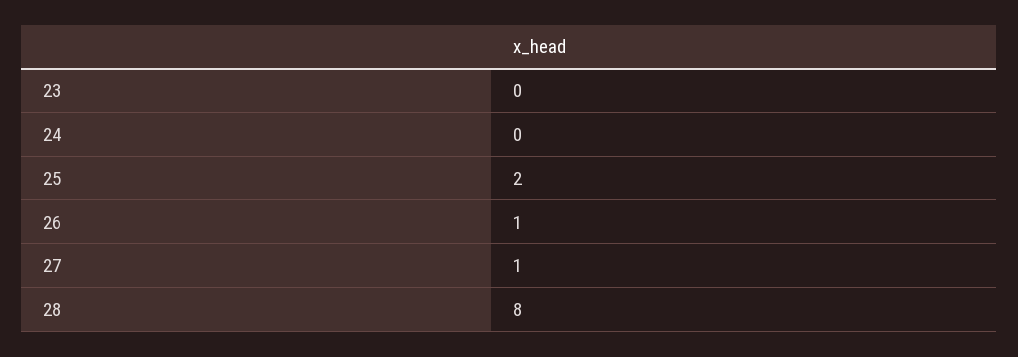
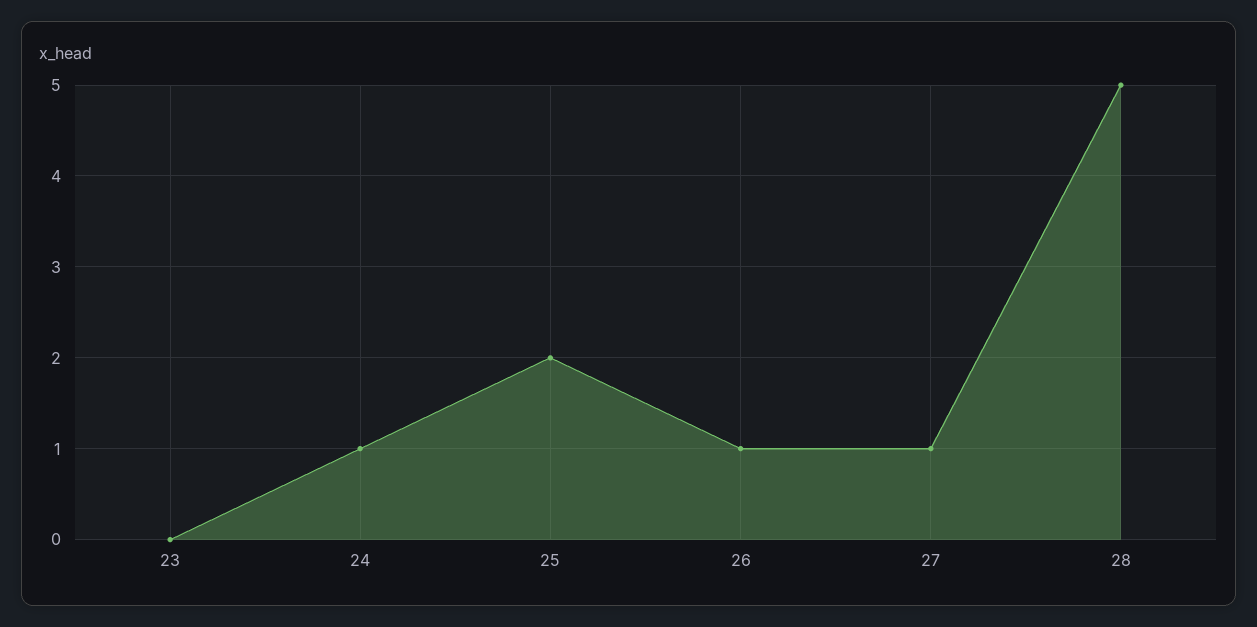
  {
    "23": 0,
-   "24": 0,
+   "24": 1,
    "25": 2,
    "26": 1,
    "27": 1,
-   "28": 8
+   "28": 5
  }

